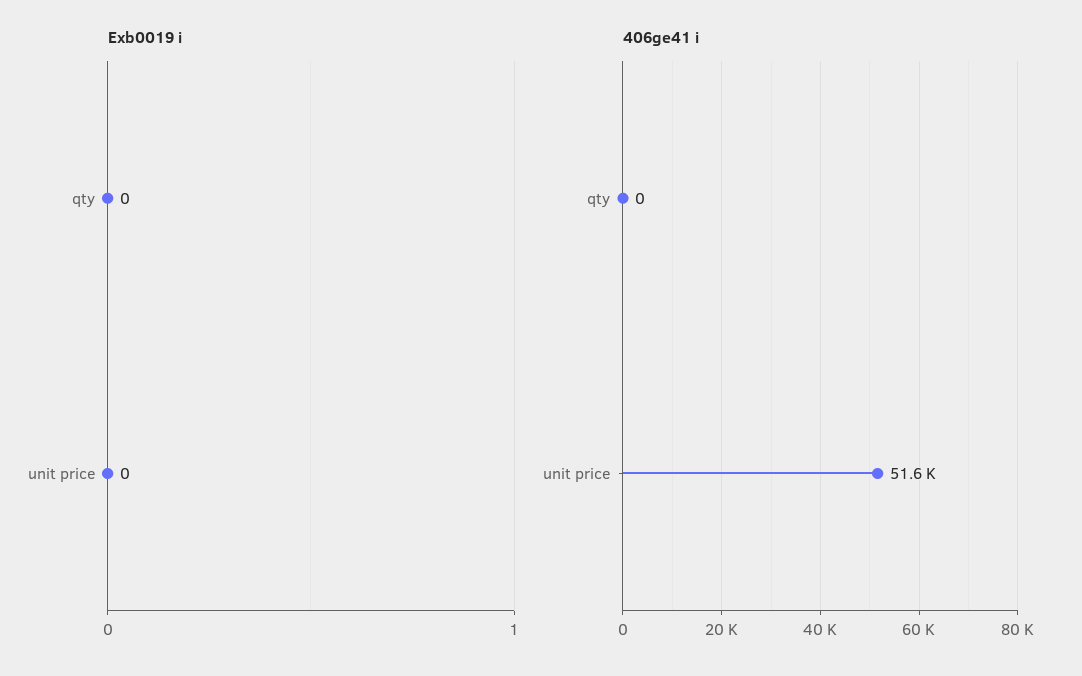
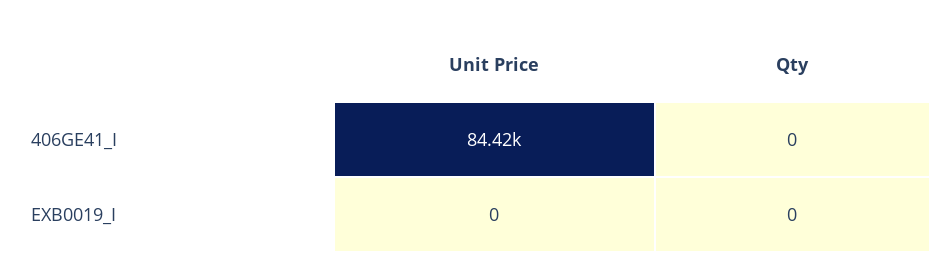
  {
    "Exb0019 i": {
      "qty": 0,
      "unit price": 0
    },
    "406ge41 i": {
      "qty": 0,
-     "unit price": 51600
+     "unit price": 84420
    }
  }

